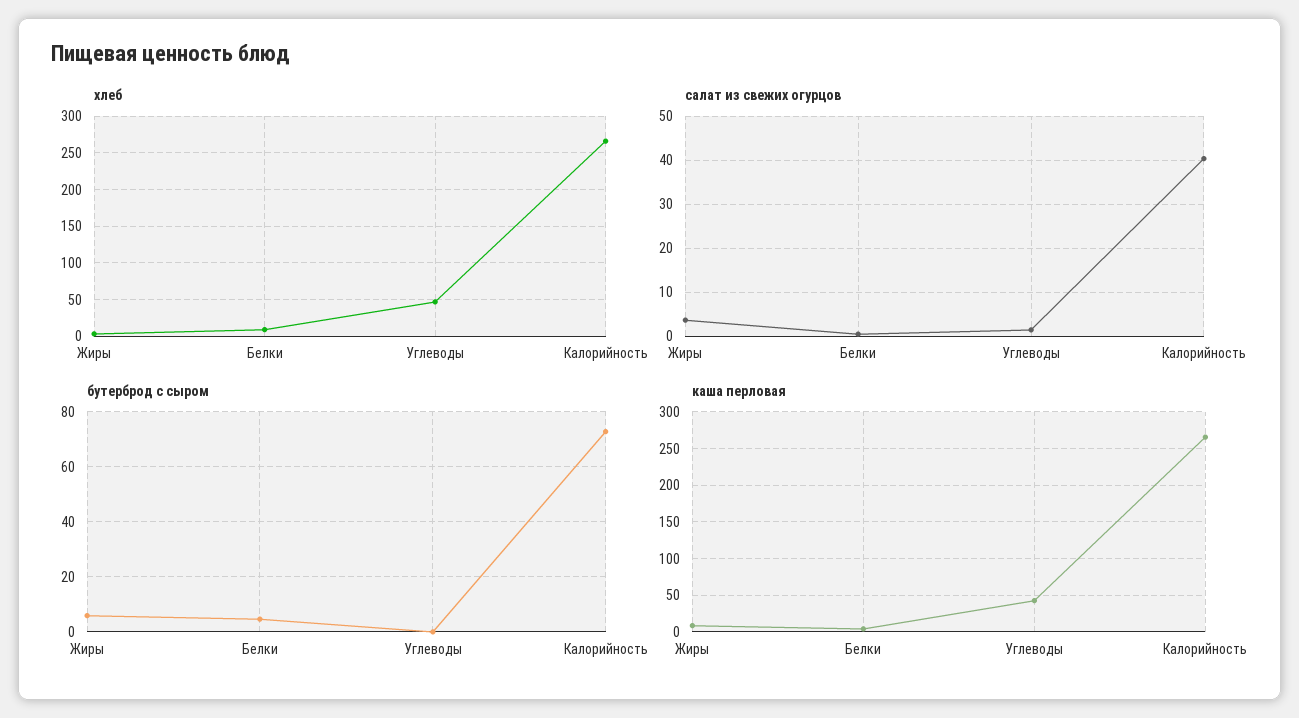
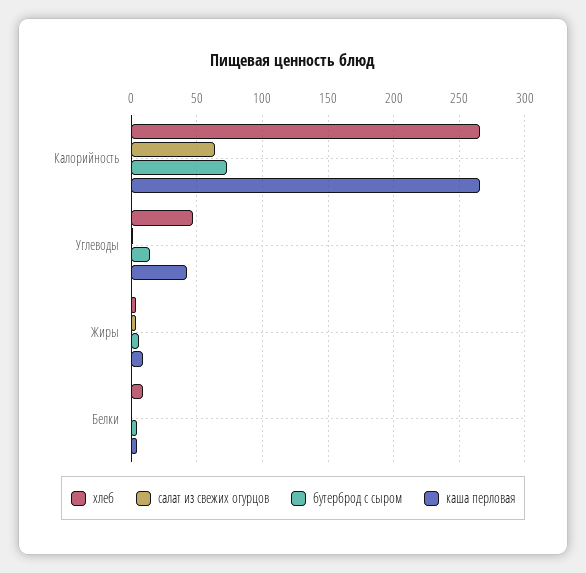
  {
    "хлеб": {
      "Жиры": 5,
      "Белки": 10,
      "Углеводы": 45,
      "Калорийность": 265
    },
    "салат из свежих огурцов": {
      "Жиры": 4,
      "Белки": 0,
      "Углеводы": 2,
-     "Калорийность": 40
+     "Калорийность": 65
    },
    "бутерброд с сыром": {
      "Жиры": 5,
      "Белки": 5,
-     "Углеводы": 0,
+     "Углеводы": 15,
      "Калорийность": 72.5
    },
    "каша перловая": {
      "Жиры": 10,
      "Белки": 5,
      "Углеводы": 45,
      "Калорийность": 265
    }
  }

